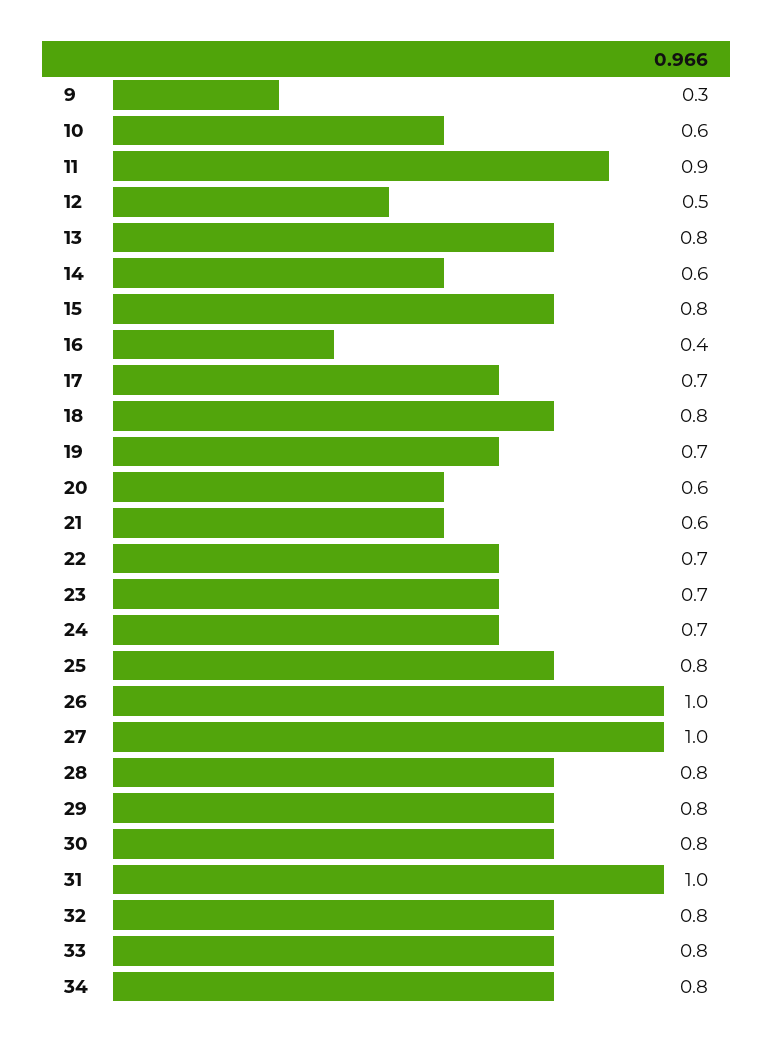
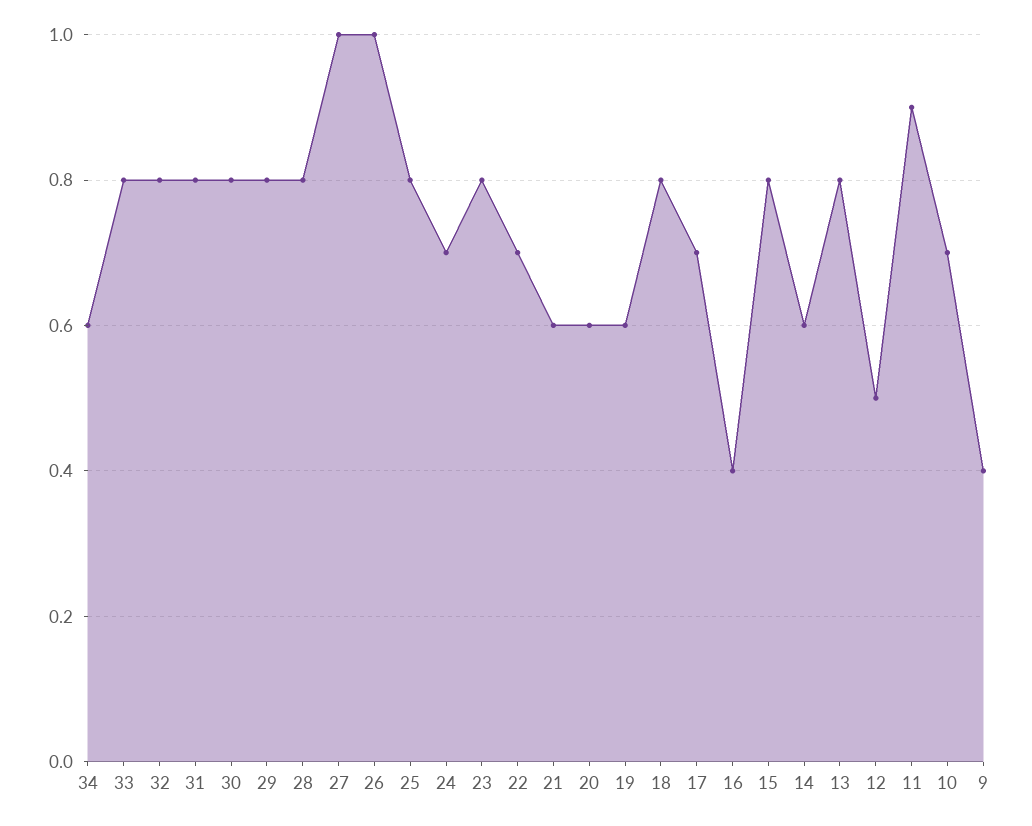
  {
-   "9": 0.3,
+   "9": 0.4,
-   "10": 0.6,
+   "10": 0.7,
    "11": 0.9,
    "12": 0.5,
    "13": 0.8,
    "14": 0.6,
    "15": 0.8,
    "16": 0.4,
    "17": 0.7,
    "18": 0.8,
-   "19": 0.7,
+   "19": 0.6,
    "20": 0.6,
    "21": 0.6,
    "22": 0.7,
-   "23": 0.7,
+   "23": 0.8,
    "24": 0.7,
    "25": 0.8,
    "26": 1,
    "27": 1,
    "28": 0.8,
    "29": 0.8,
    "30": 0.8,
-   "31": 1,
+   "31": 0.8,
    "32": 0.8,
    "33": 0.8,
-   "34": 0.8
+   "34": 0.6
  }

